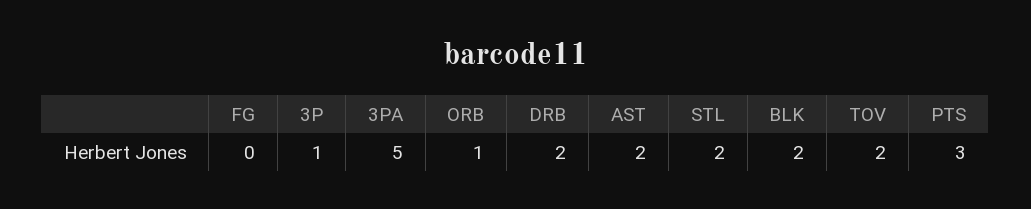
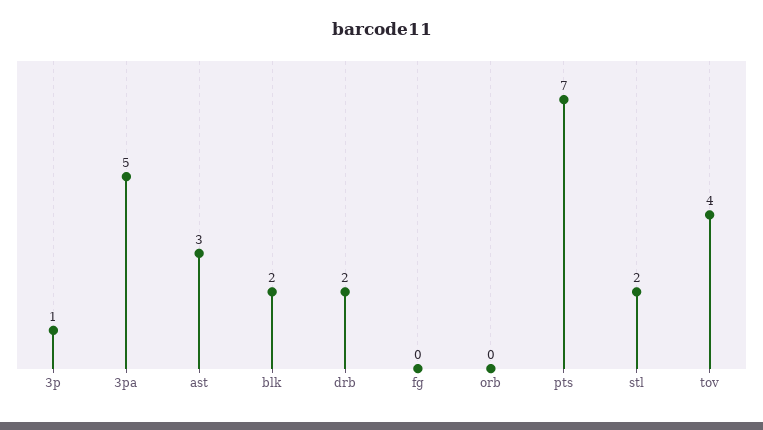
  {
    "FG": 0,
    "3P": 1,
    "3PA": 5,
-   "ORB": 1,
+   "ORB": 0,
    "DRB": 2,
-   "AST": 2,
+   "AST": 3,
    "STL": 2,
    "BLK": 2,
-   "TOV": 2,
+   "TOV": 4,
-   "PTS": 3
+   "PTS": 7
  }

